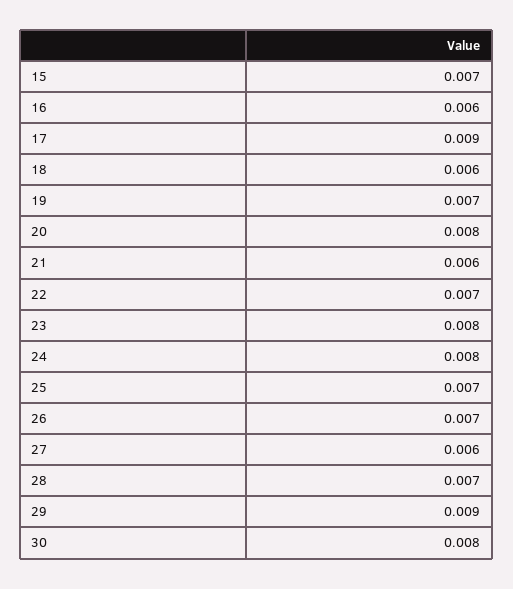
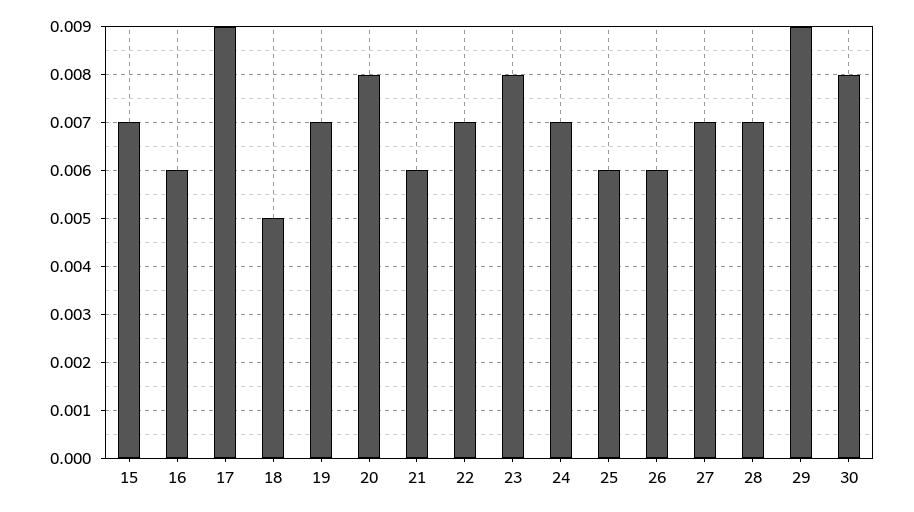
  {
    "15": 0.007,
    "16": 0.006,
    "17": 0.009,
-   "18": 0.006,
+   "18": 0.005,
    "19": 0.007,
    "20": 0.008,
    "21": 0.006,
    "22": 0.007,
    "23": 0.008,
-   "24": 0.008,
+   "24": 0.007,
-   "25": 0.007,
+   "25": 0.006,
-   "26": 0.007,
+   "26": 0.006,
-   "27": 0.006,
+   "27": 0.007,
    "28": 0.007,
    "29": 0.009,
    "30": 0.008
  }

